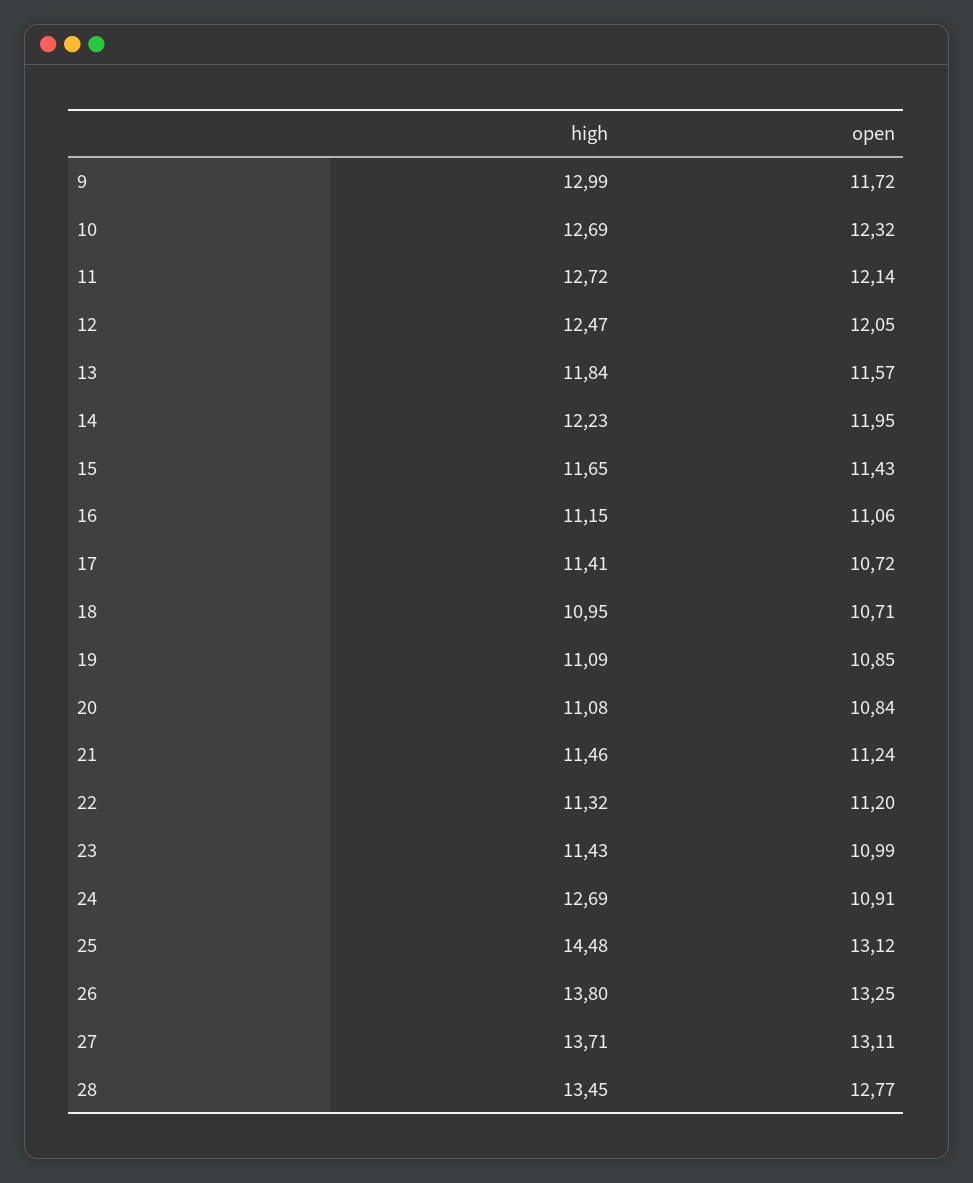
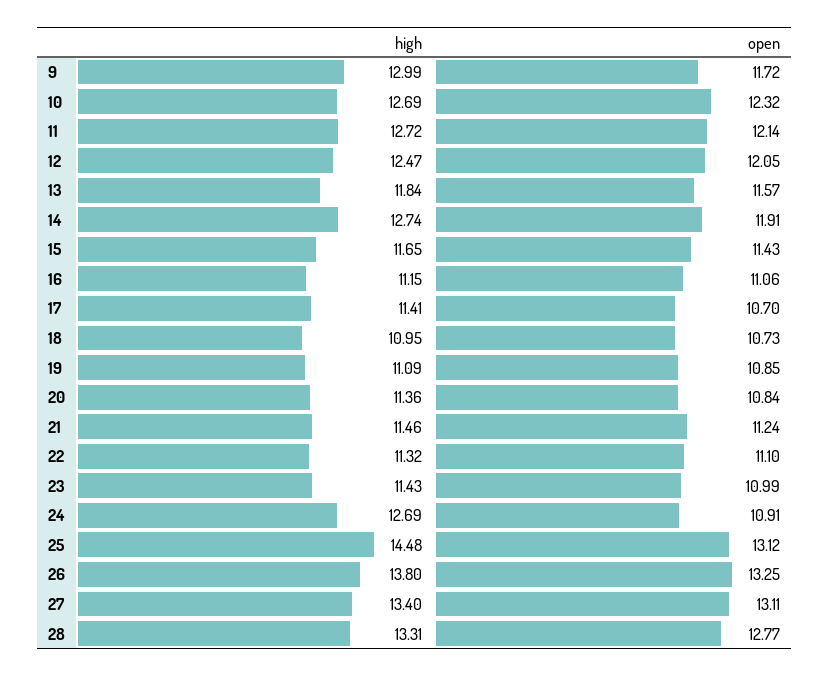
  {
    "high": {
      "9": 12.99,
      "10": 12.69,
      "11": 12.72,
      "12": 12.47,
      "13": 11.84,
-     "14": 12.23,
+     "14": 12.74,
      "15": 11.65,
      "16": 11.15,
      "17": 11.41,
      "18": 10.95,
      "19": 11.09,
-     "20": 11.08,
+     "20": 11.36,
      "21": 11.46,
      "22": 11.32,
      "23": 11.43,
      "24": 12.69,
      "25": 14.48,
      "26": 13.8,
-     "27": 13.71,
+     "27": 13.4,
-     "28": 13.45
+     "28": 13.31
    },
    "open": {
      "9": 11.72,
      "10": 12.32,
      "11": 12.14,
      "12": 12.05,
      "13": 11.57,
-     "14": 11.95,
+     "14": 11.91,
      "15": 11.43,
      "16": 11.06,
-     "17": 10.72,
+     "17": 10.7,
-     "18": 10.71,
+     "18": 10.73,
      "19": 10.85,
      "20": 10.84,
      "21": 11.24,
-     "22": 11.2,
+     "22": 11.1,
      "23": 10.99,
      "24": 10.91,
      "25": 13.12,
      "26": 13.25,
      "27": 13.11,
      "28": 12.77
    }
  }

